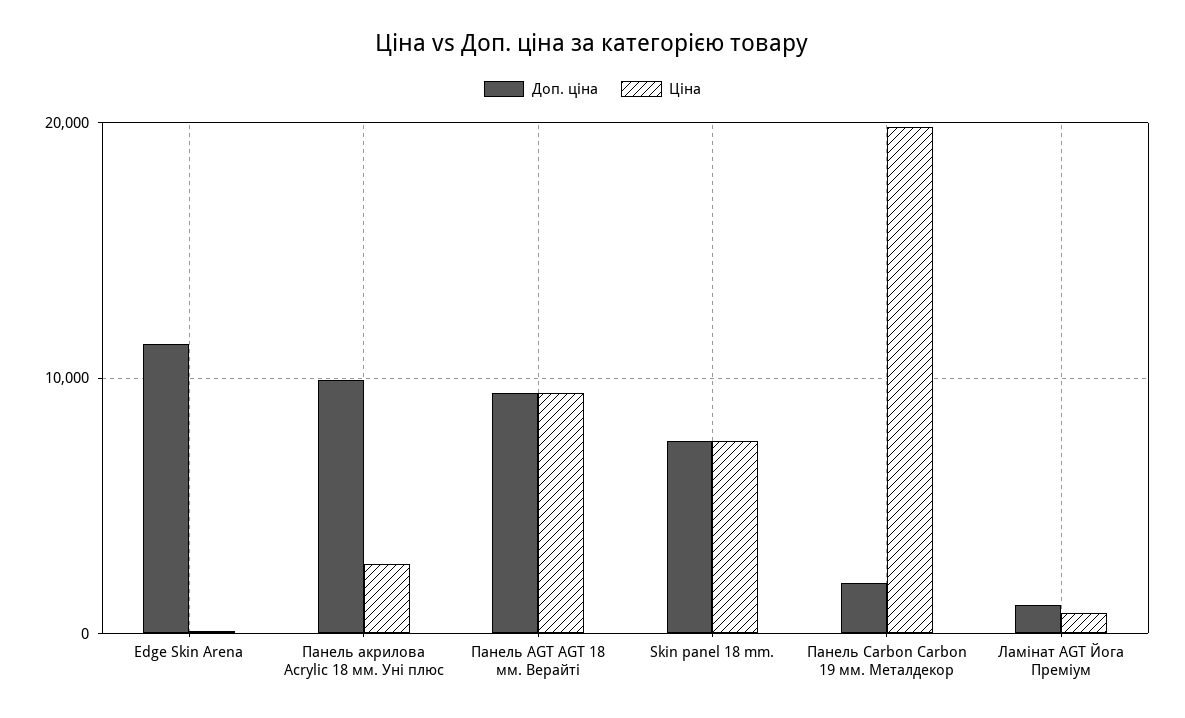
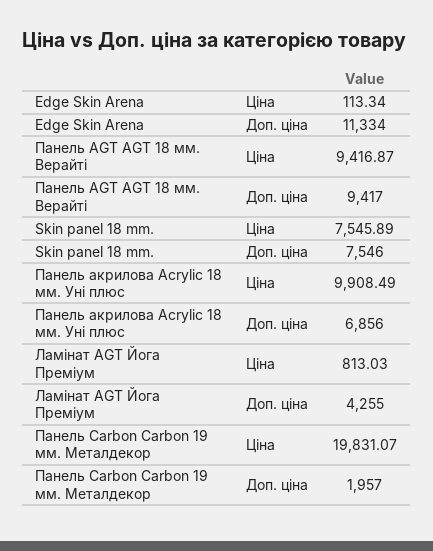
  {
    "Доп. ціна": {
      "Edge Skin Arena": 11334,
-     "Панель акрилова Acrylic 18 мм. Уні плюс": 10000,
+     "Панель акрилова Acrylic 18 мм. Уні плюс": 6856,
      "Панель AGT AGT 18 мм. Верайті": 9417,
      "Skin panel 18 mm.": 7546,
      "Панель Carbon Carbon 19 мм. Металдекор": 1957,
-     "Ламінат AGT Йога Преміум": 1000
+     "Ламінат AGT Йога Преміум": 4255
    },
    "Ціна": {
      "Edge Skin Arena": 113.34,
-     "Панель акрилова Acrylic 18 мм. Уні плюс": 3000,
+     "Панель акрилова Acrylic 18 мм. Уні плюс": 9908.49,
      "Панель AGT AGT 18 мм. Верайті": 9416.87,
      "Skin panel 18 mm.": 7545.89,
      "Панель Carbon Carbon 19 мм. Металдекор": 19831.07,
      "Ламінат AGT Йога Преміум": 813.03
    }
  }

